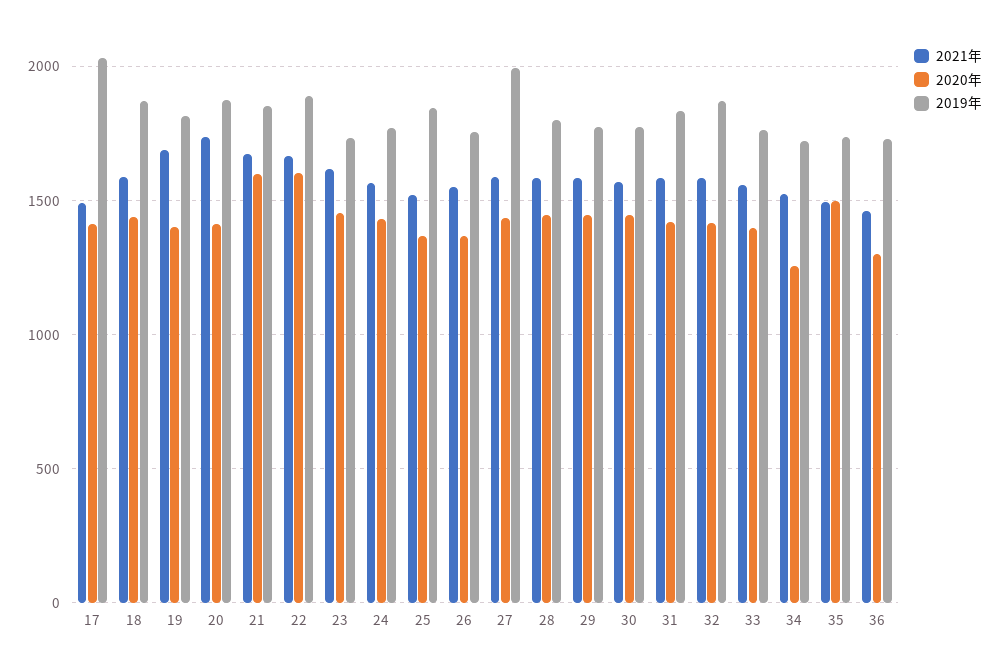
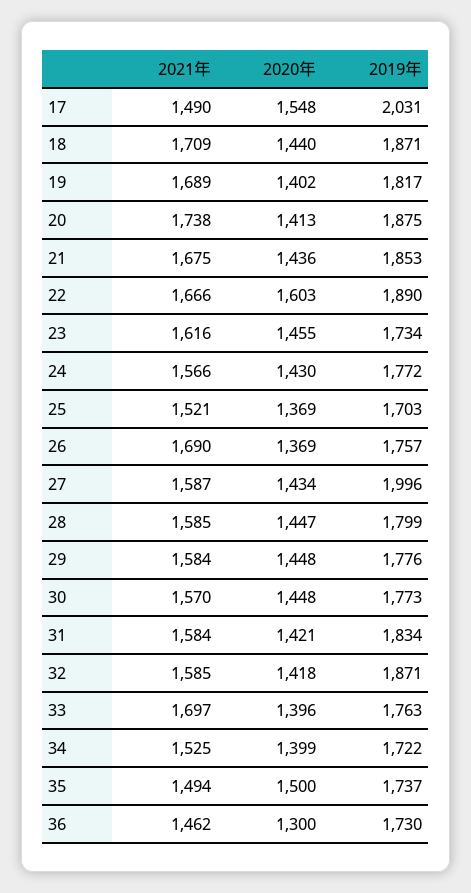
  {
    "2021年": {
      "17": 1490,
-     "18": 1600,
+     "18": 1709,
      "19": 1689,
      "20": 1738,
      "21": 1675,
      "22": 1666,
      "23": 1616,
      "24": 1566,
      "25": 1521,
-     "26": 1550,
+     "26": 1690,
      "27": 1587,
      "28": 1585,
      "29": 1584,
      "30": 1570,
      "31": 1584,
      "32": 1585,
-     "33": 1550,
+     "33": 1697,
      "34": 1525,
      "35": 1494,
      "36": 1462
    },
    "2020年": {
-     "17": 1400,
+     "17": 1548,
      "18": 1440,
      "19": 1402,
      "20": 1413,
-     "21": 1600,
+     "21": 1436,
      "22": 1603,
      "23": 1455,
      "24": 1430,
      "25": 1369,
      "26": 1369,
      "27": 1434,
      "28": 1447,
      "29": 1448,
      "30": 1448,
      "31": 1421,
      "32": 1418,
      "33": 1396,
-     "34": 1250,
+     "34": 1399,
      "35": 1500,
      "36": 1300
    },
    "2019年": {
      "17": 2031,
      "18": 1871,
      "19": 1817,
      "20": 1875,
      "21": 1853,
      "22": 1890,
      "23": 1734,
      "24": 1772,
-     "25": 1850,
+     "25": 1703,
      "26": 1757,
      "27": 1996,
      "28": 1799,
      "29": 1776,
      "30": 1773,
      "31": 1834,
      "32": 1871,
      "33": 1763,
      "34": 1722,
      "35": 1737,
      "36": 1730
    }
  }

